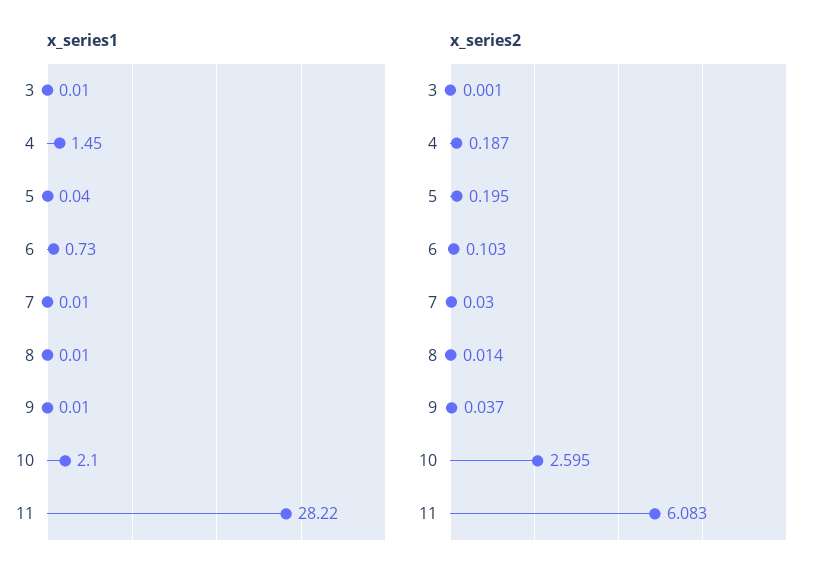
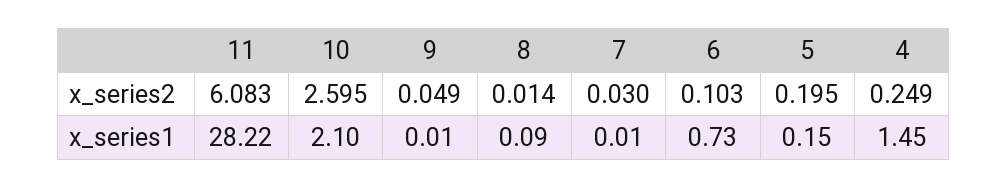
  {
    "x_series1": {
-     "3": 0.01,
      "4": 1.45,
-     "5": 0.04,
+     "5": 0.15,
      "6": 0.73,
      "7": 0.01,
-     "8": 0.01,
+     "8": 0.09,
      "9": 0.01,
      "10": 2.1,
      "11": 28.22
    },
    "x_series2": {
-     "3": 0.001,
-     "4": 0.187,
+     "4": 0.249,
      "5": 0.195,
      "6": 0.103,
      "7": 0.03,
      "8": 0.014,
-     "9": 0.037,
+     "9": 0.049,
      "10": 2.595,
      "11": 6.083
    }
  }

